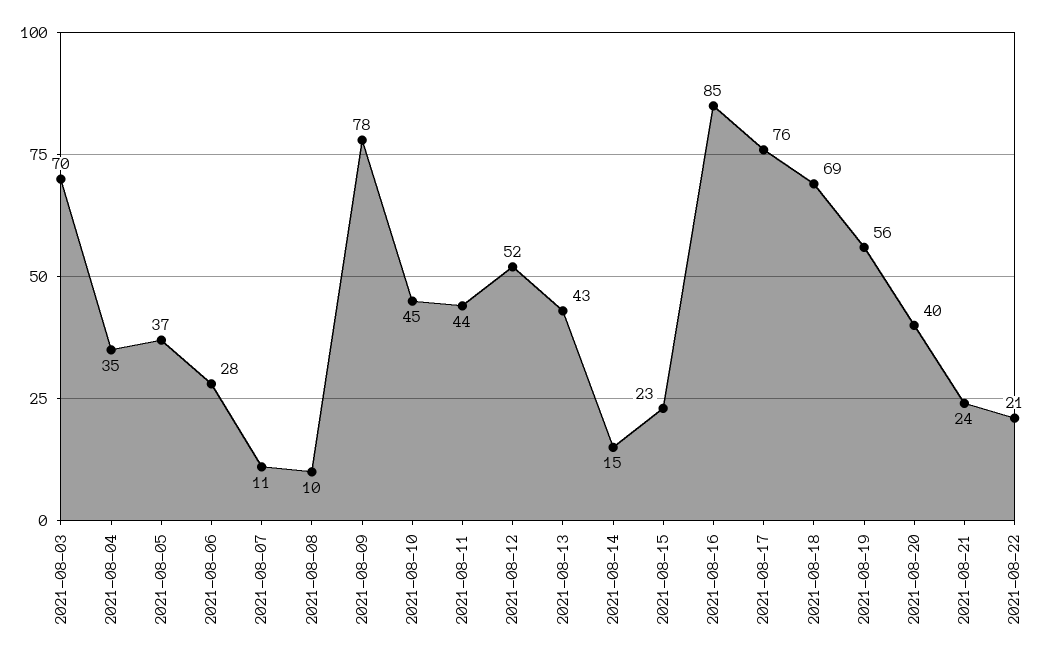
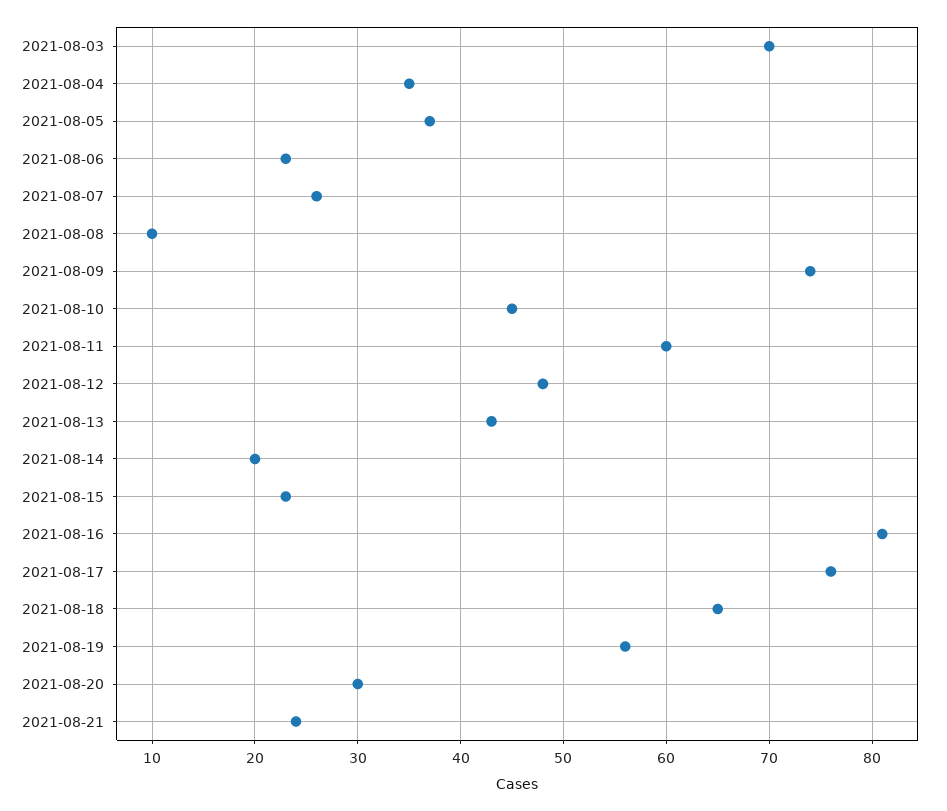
  {
    "2021-08-03": 70,
    "2021-08-04": 35,
    "2021-08-05": 37,
-   "2021-08-06": 28,
+   "2021-08-06": 23,
-   "2021-08-07": 11,
+   "2021-08-07": 26,
    "2021-08-08": 10,
-   "2021-08-09": 78,
+   "2021-08-09": 74,
    "2021-08-10": 45,
-   "2021-08-11": 44,
+   "2021-08-11": 60,
-   "2021-08-12": 52,
+   "2021-08-12": 48,
    "2021-08-13": 43,
-   "2021-08-14": 15,
+   "2021-08-14": 20,
    "2021-08-15": 23,
-   "2021-08-16": 85,
+   "2021-08-16": 81,
    "2021-08-17": 76,
-   "2021-08-18": 69,
+   "2021-08-18": 65,
    "2021-08-19": 56,
-   "2021-08-20": 40,
+   "2021-08-20": 30,
-   "2021-08-21": 24,
+   "2021-08-21": 24
-   "2021-08-22": 21
  }

